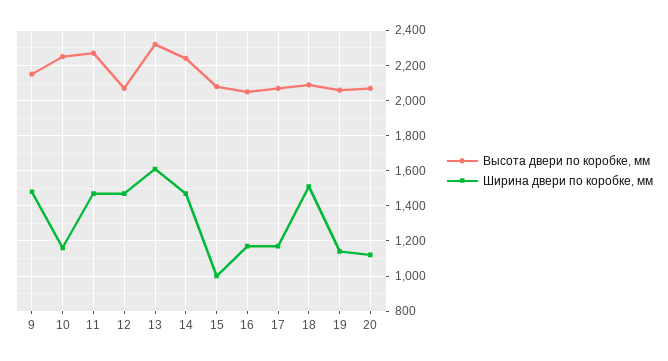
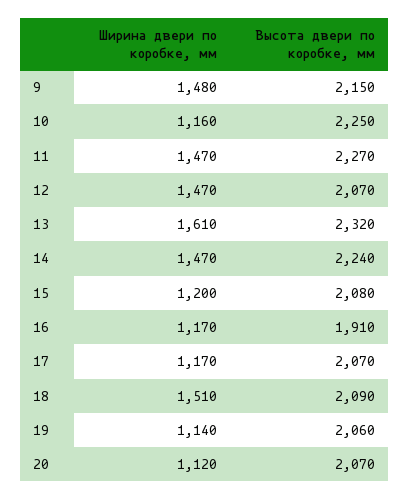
  {
    "Высота двери по коробке, мм": {
      "9": 2150,
      "10": 2250,
      "11": 2270,
      "12": 2070,
      "13": 2320,
      "14": 2240,
      "15": 2080,
-     "16": 2050,
+     "16": 1910,
      "17": 2070,
      "18": 2090,
      "19": 2060,
      "20": 2070
    },
    "Ширина двери по коробке, мм": {
      "9": 1480,
      "10": 1160,
      "11": 1470,
      "12": 1470,
      "13": 1610,
      "14": 1470,
-     "15": 1000,
+     "15": 1200,
      "16": 1170,
      "17": 1170,
      "18": 1510,
      "19": 1140,
      "20": 1120
    }
  }

